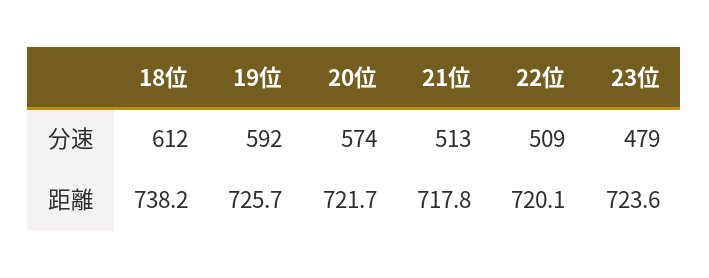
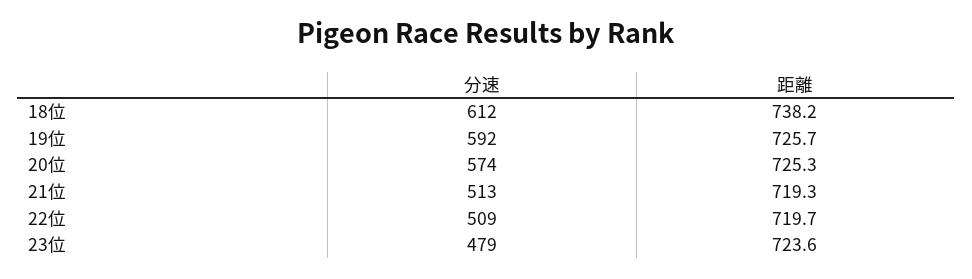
  {
    "18位": {
      "分速": 612,
      "距離": 738.2
    },
    "19位": {
      "分速": 592,
      "距離": 725.7
    },
    "20位": {
      "分速": 574,
-     "距離": 721.7
+     "距離": 725.3
    },
    "21位": {
      "分速": 513,
-     "距離": 717.8
+     "距離": 719.3
    },
    "22位": {
      "分速": 509,
-     "距離": 720.1
+     "距離": 719.7
    },
    "23位": {
      "分速": 479,
      "距離": 723.6
    }
  }

